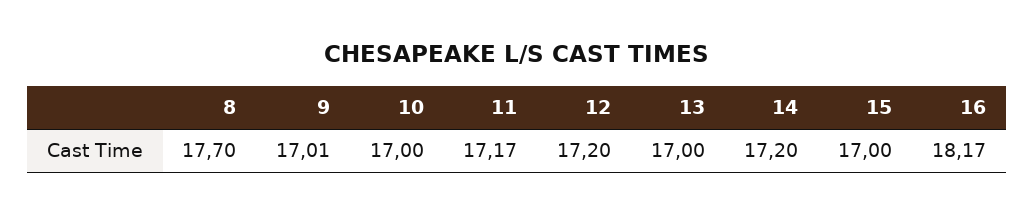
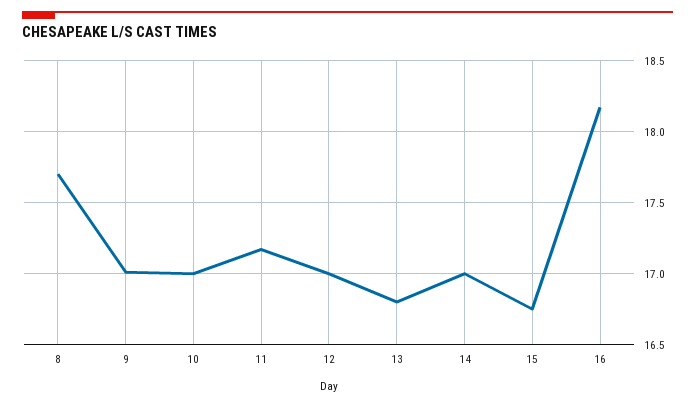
  {
    "8": 17.7,
    "9": 17.01,
    "10": 17,
    "11": 17.17,
-   "12": 17.2,
+   "12": 17,
-   "13": 17,
+   "13": 16.8,
-   "14": 17.2,
+   "14": 17,
-   "15": 17,
+   "15": 16.75,
    "16": 18.17
  }

